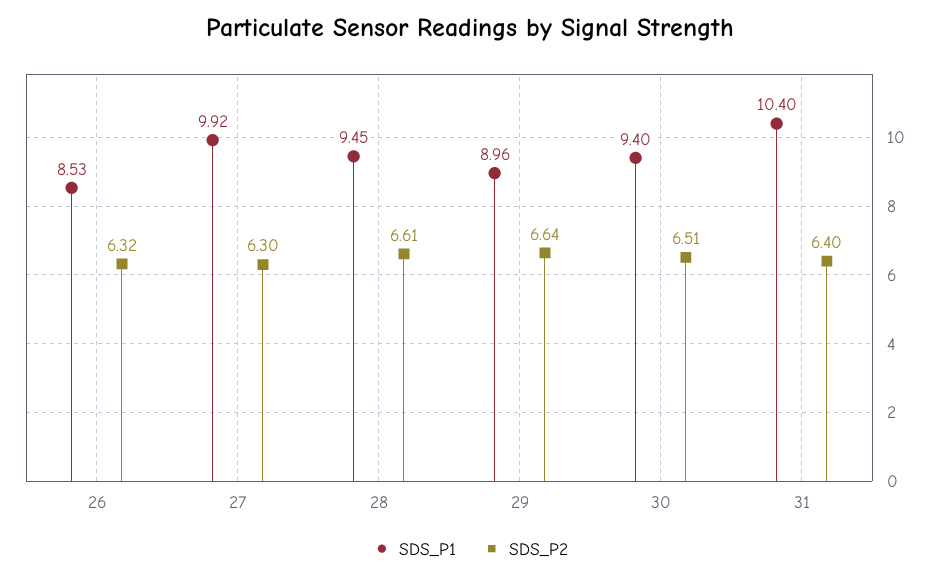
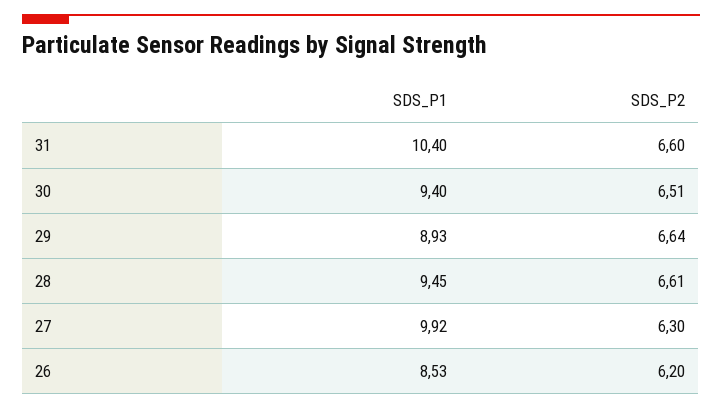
  {
    "SDS_P1": {
      "26": 8.53,
      "27": 9.92,
      "28": 9.45,
-     "29": 8.96,
+     "29": 8.93,
      "30": 9.4,
      "31": 10.4
    },
    "SDS_P2": {
-     "26": 6.32,
+     "26": 6.2,
      "27": 6.3,
      "28": 6.61,
      "29": 6.64,
      "30": 6.51,
-     "31": 6.4
+     "31": 6.6
    }
  }

